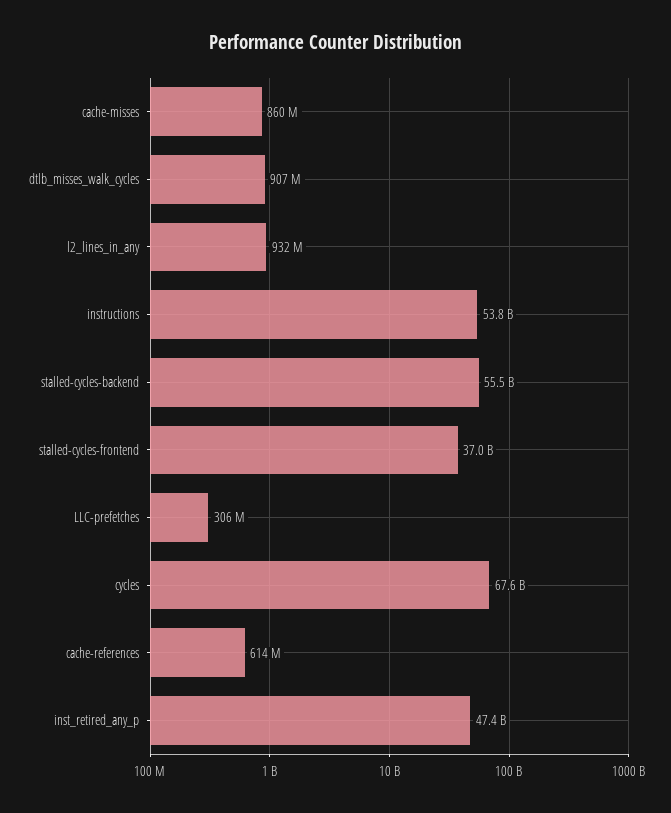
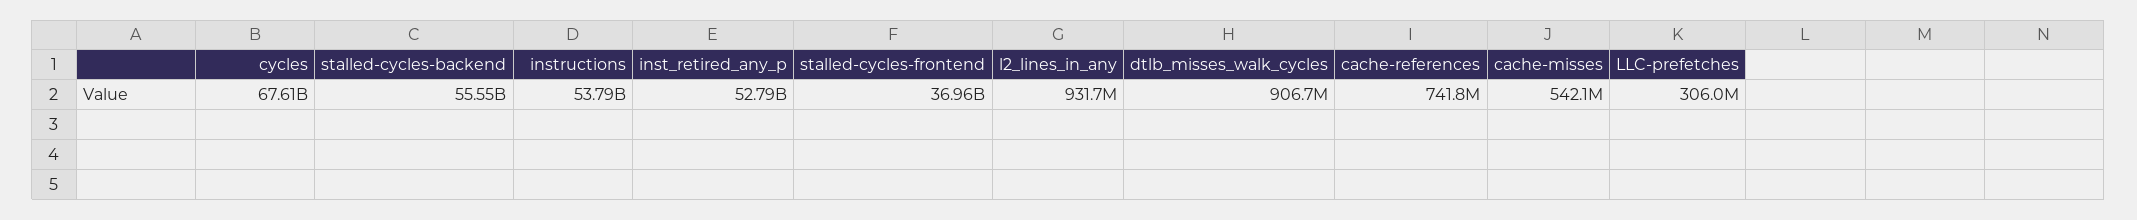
  {
-   "cache-misses": 860000000,
+   "cache-misses": 542100000,
    "dtlb_misses_walk_cycles": 906700000,
    "l2_lines_in_any": 931700000,
    "instructions": 53790000000,
    "stalled-cycles-backend": 55550000000,
    "stalled-cycles-frontend": 36960000000,
    "LLC-prefetches": 306000000,
    "cycles": 67610000000,
-   "cache-references": 614000000,
+   "cache-references": 741800000,
-   "inst_retired_any_p": 47400000000
+   "inst_retired_any_p": 52790000000
  }

